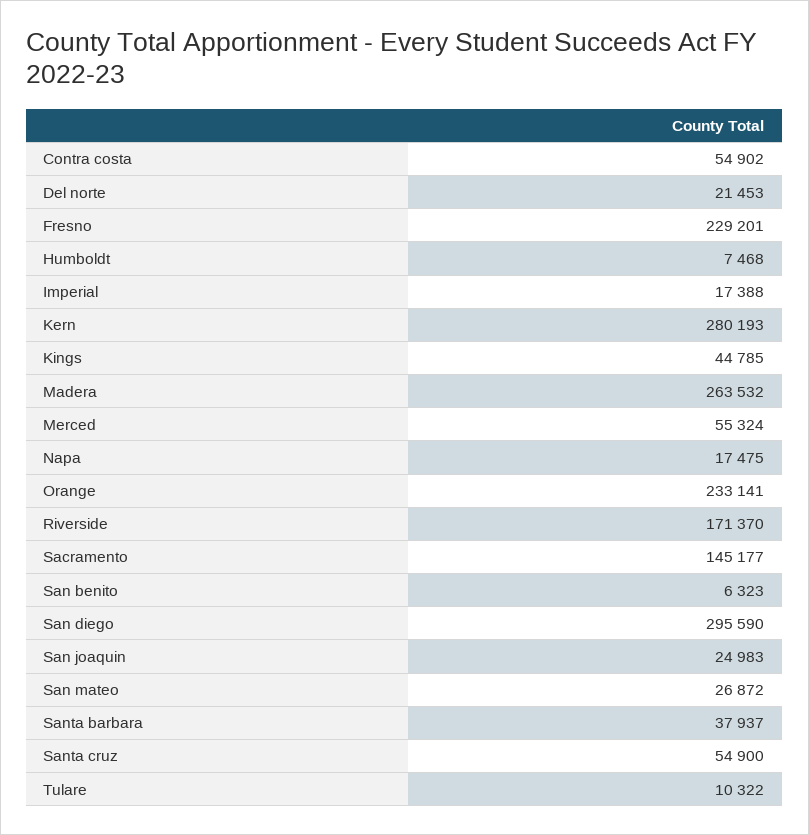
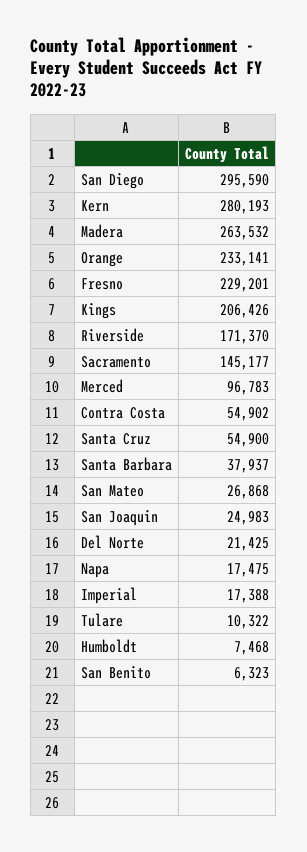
  {
    "Contra costa": 54902,
-   "Del norte": 21453,
+   "Del norte": 21425,
    "Fresno": 229201,
    "Humboldt": 7468,
    "Imperial": 17388,
    "Kern": 280193,
-   "Kings": 44785,
+   "Kings": 206426,
    "Madera": 263532,
-   "Merced": 55324,
+   "Merced": 96783,
    "Napa": 17475,
    "Orange": 233141,
    "Riverside": 171370,
    "Sacramento": 145177,
    "San benito": 6323,
    "San diego": 295590,
    "San joaquin": 24983,
-   "San mateo": 26872,
+   "San mateo": 26868,
    "Santa barbara": 37937,
    "Santa cruz": 54900,
    "Tulare": 10322
  }

